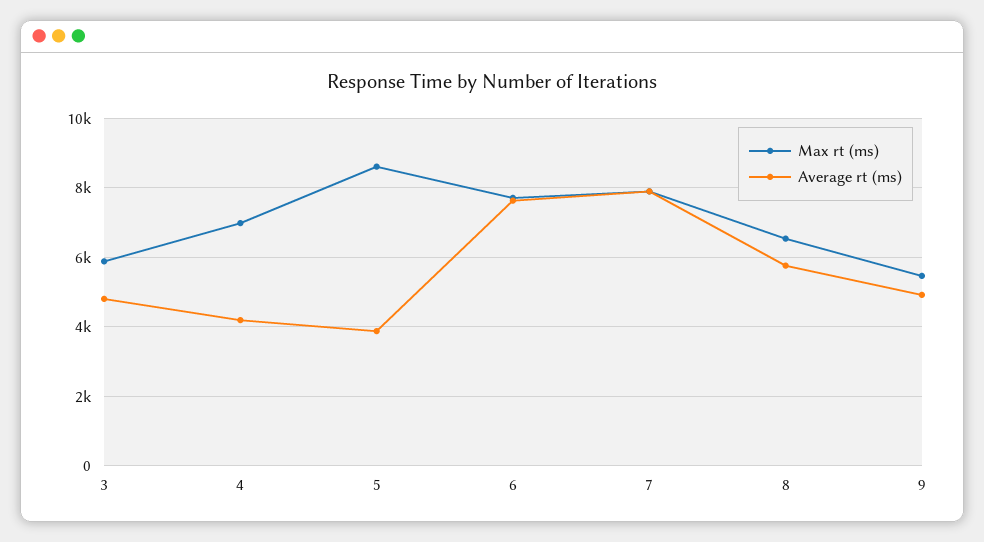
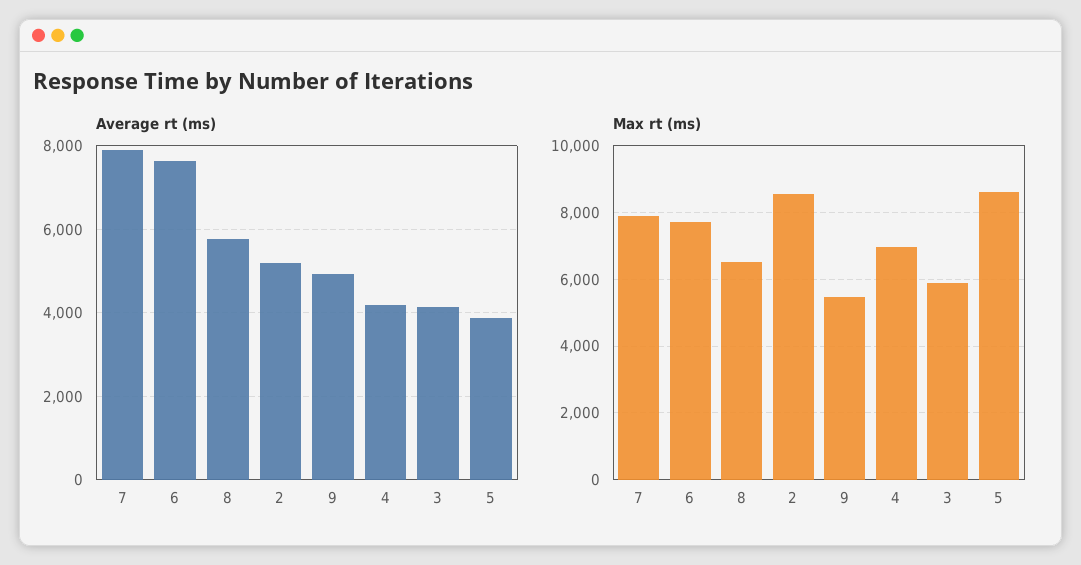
  {
    "Max rt (ms)": {
      "3": 5800,
      "4": 7000,
      "5": 8600,
      "6": 7800,
      "7": 7800,
      "8": 6600,
-     "9": 5400
+     "9": 5400,
+     "2": 8600
    },
    "Average rt (ms)": {
-     "3": 4800,
+     "3": 4200,
      "4": 4200,
      "5": 3800,
      "6": 7600,
      "7": 7800,
      "8": 5800,
-     "9": 5000
+     "9": 5000,
+     "2": 5200
    }
  }

